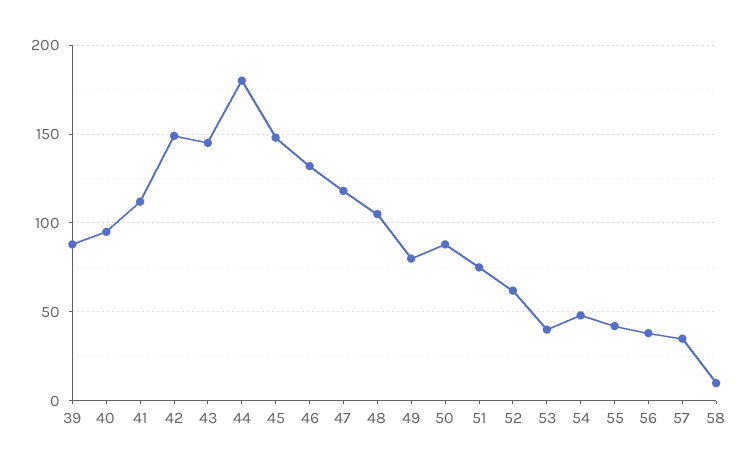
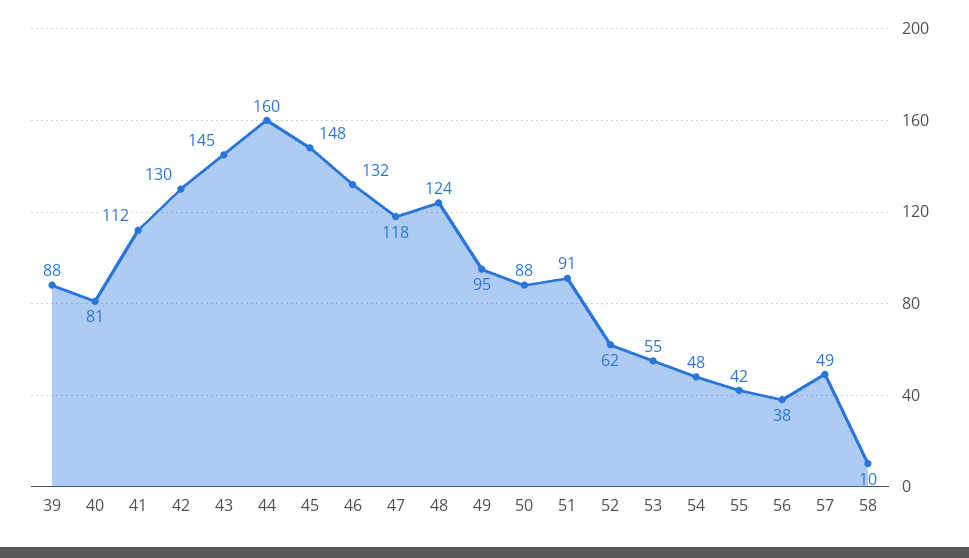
  {
    "39": 88,
-   "40": 95,
+   "40": 81,
    "41": 112,
-   "42": 150,
+   "42": 130,
    "43": 145,
-   "44": 180,
+   "44": 160,
    "45": 148,
    "46": 132,
    "47": 118,
-   "48": 105,
+   "48": 124,
-   "49": 80,
+   "49": 95,
    "50": 88,
-   "51": 75,
+   "51": 91,
    "52": 62,
-   "53": 40,
+   "53": 55,
    "54": 48,
    "55": 42,
    "56": 38,
-   "57": 35,
+   "57": 49,
    "58": 10
  }

